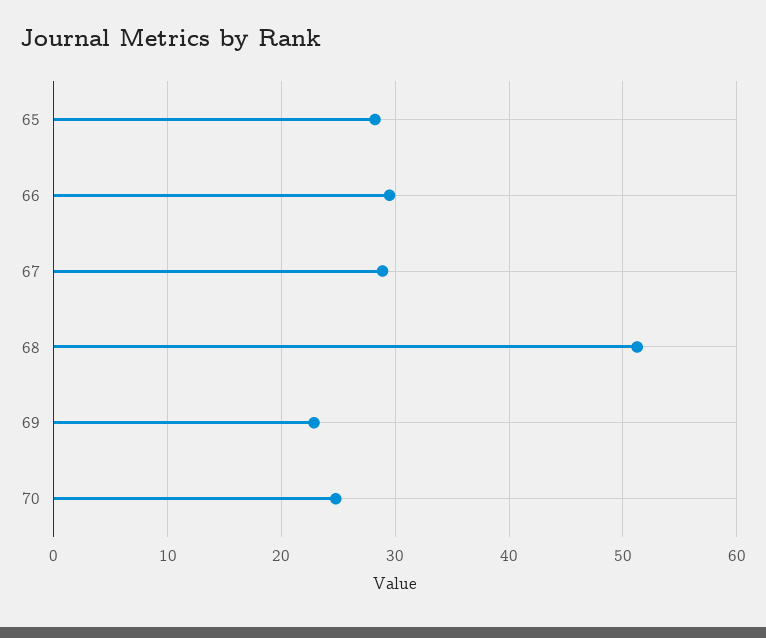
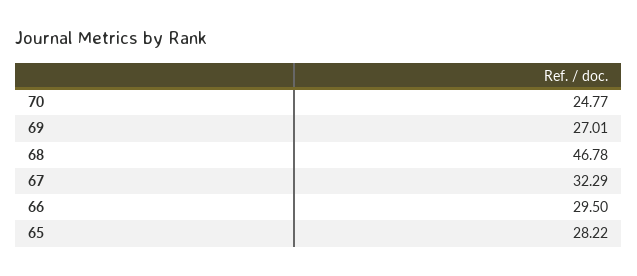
  {
    "65": 28.22,
    "66": 29.5,
-   "67": 29,
+   "67": 32.29,
-   "68": 51,
+   "68": 46.78,
-   "69": 23,
+   "69": 27.01,
    "70": 24.77
  }

